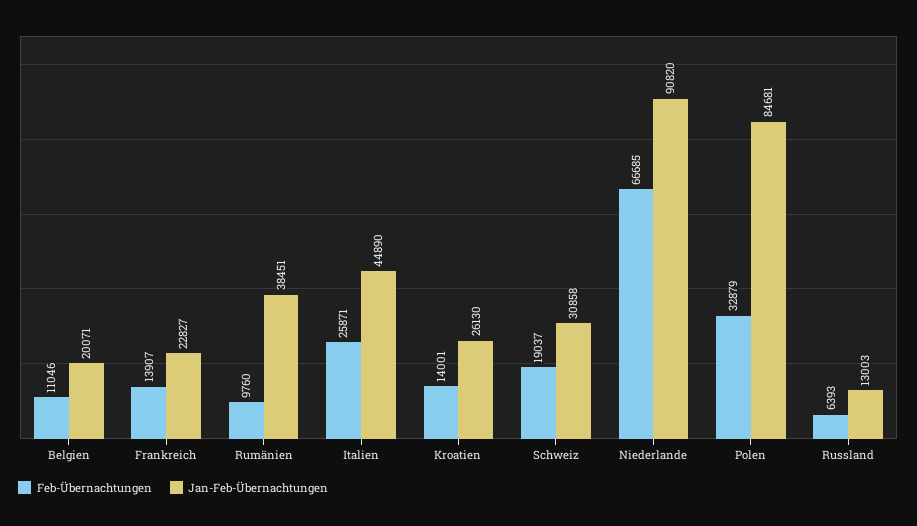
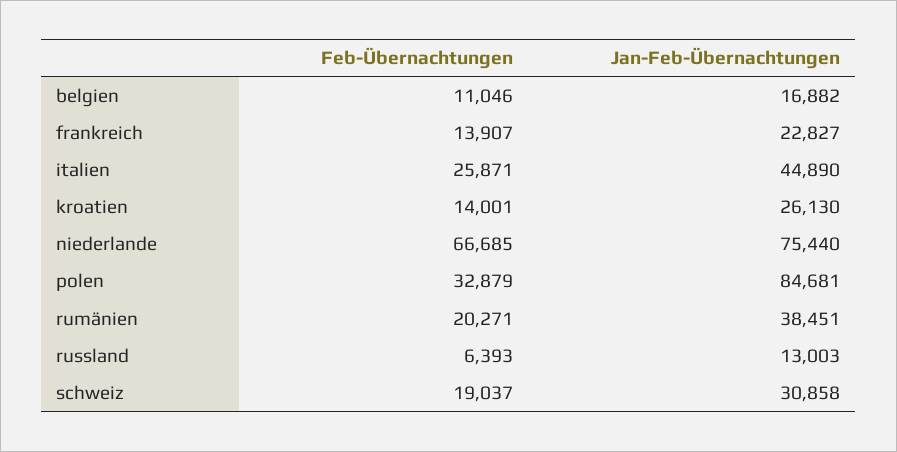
  {
    "Feb-Übernachtungen": {
      "Belgien": 11046,
      "Frankreich": 13907,
-     "Rumänien": 9760,
+     "Rumänien": 20271,
      "Italien": 25871,
      "Kroatien": 14001,
      "Schweiz": 19037,
      "Niederlande": 66685,
      "Polen": 32879,
      "Russland": 6393
    },
    "Jan-Feb-Übernachtungen": {
-     "Belgien": 20071,
+     "Belgien": 16882,
      "Frankreich": 22827,
      "Rumänien": 38451,
      "Italien": 44890,
      "Kroatien": 26130,
      "Schweiz": 30858,
-     "Niederlande": 90820,
+     "Niederlande": 75440,
      "Polen": 84681,
      "Russland": 13003
    }
  }

